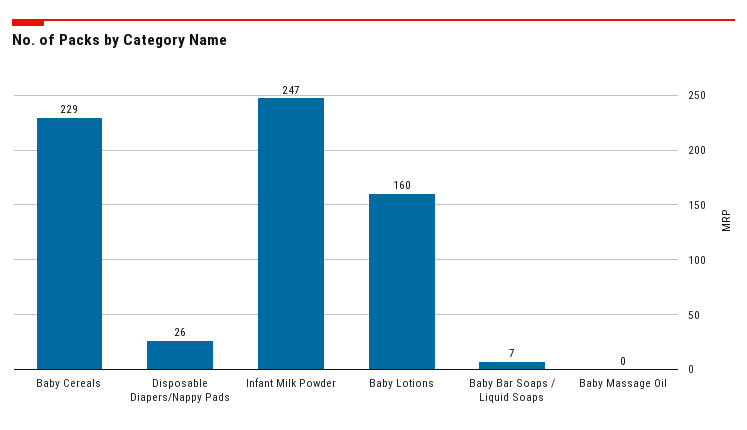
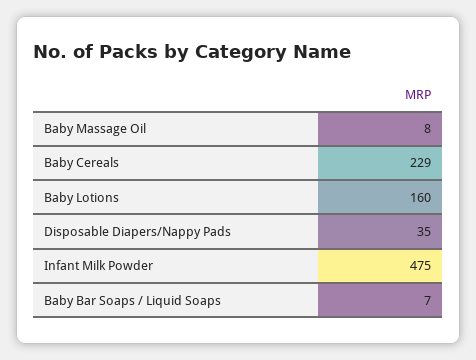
  {
    "Baby Cereals": 229,
-   "Disposable Diapers/Nappy Pads": 26,
+   "Disposable Diapers/Nappy Pads": 35,
-   "Infant Milk Powder": 247,
+   "Infant Milk Powder": 475,
    "Baby Lotions": 160,
    "Baby Bar Soaps / Liquid Soaps": 7,
-   "Baby Massage Oil": 0
+   "Baby Massage Oil": 8
  }

